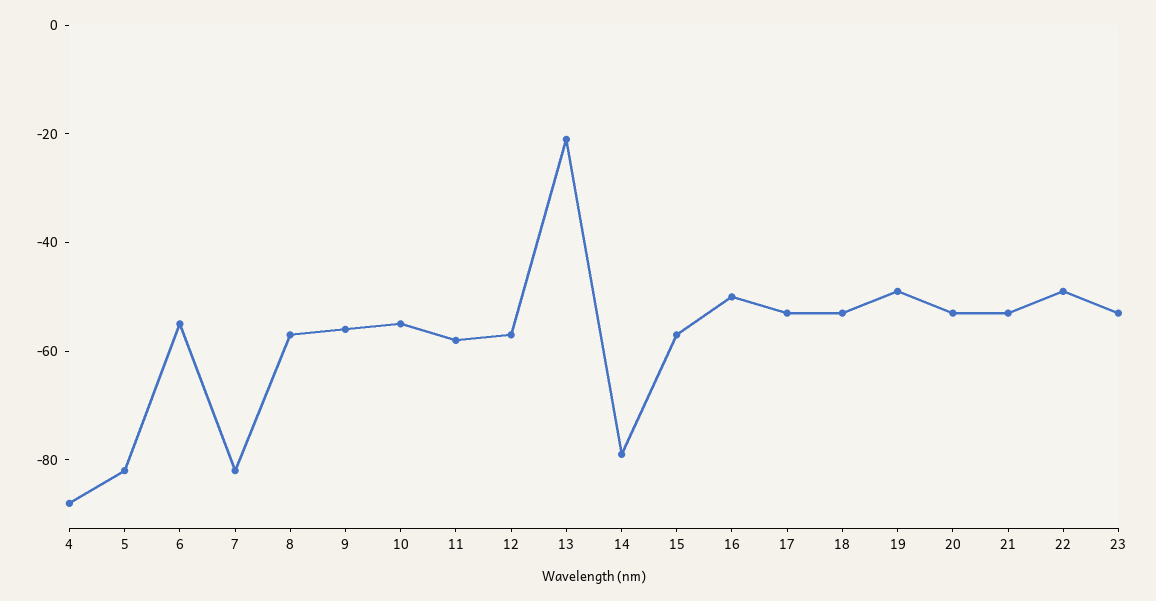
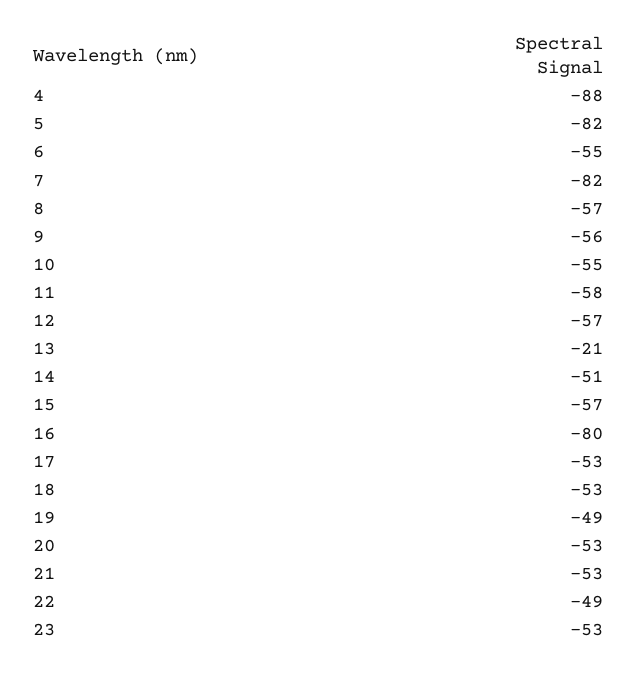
  {
    "4": -88,
    "5": -82,
    "6": -55,
    "7": -82,
    "8": -57,
    "9": -56,
    "10": -55,
    "11": -58,
    "12": -57,
    "13": -21,
-   "14": -80,
+   "14": -51,
    "15": -57,
-   "16": -50,
+   "16": -80,
    "17": -53,
    "18": -53,
    "19": -49,
    "20": -53,
    "21": -53,
    "22": -49,
    "23": -53
  }

